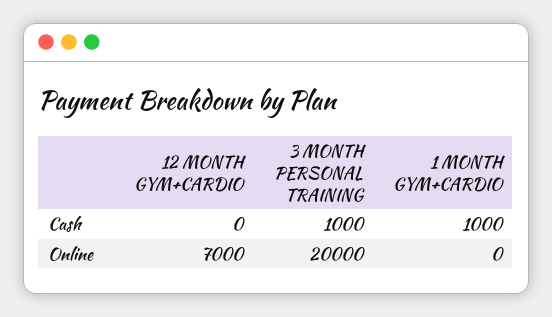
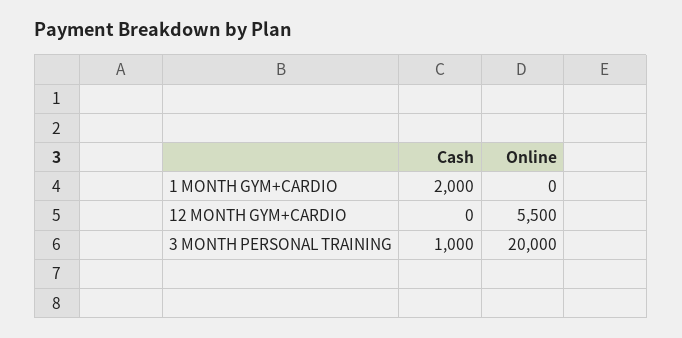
  {
    "12 MONTH GYM+CARDIO": {
      "Cash": 0,
-     "Online": 7000
+     "Online": 5500
    },
    "3 MONTH PERSONAL TRAINING": {
      "Cash": 1000,
      "Online": 20000
    },
    "1 MONTH GYM+CARDIO": {
-     "Cash": 1000,
+     "Cash": 2000,
      "Online": 0
    }
  }

